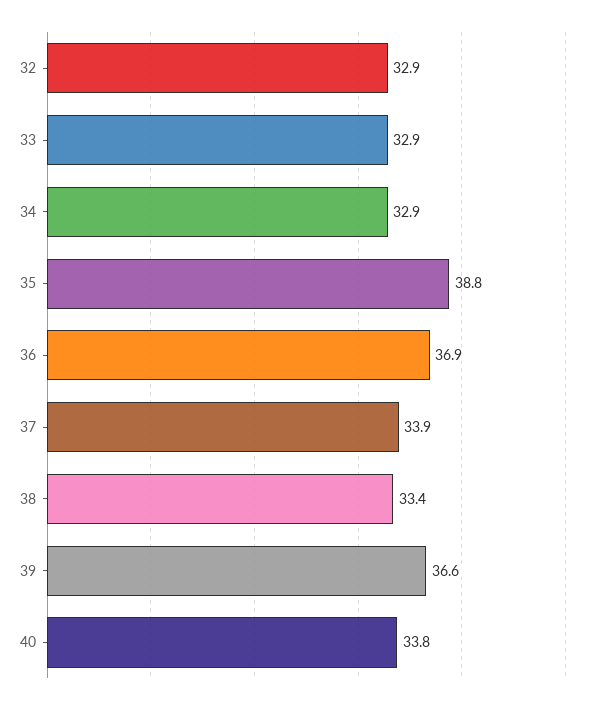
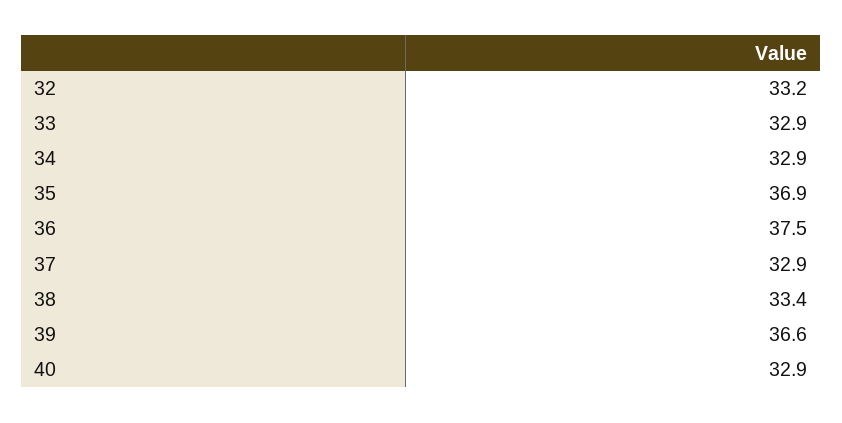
  {
-   "32": 32.9,
+   "32": 33.2,
    "33": 32.9,
    "34": 32.9,
-   "35": 38.8,
+   "35": 36.9,
-   "36": 36.9,
+   "36": 37.5,
-   "37": 33.9,
+   "37": 32.9,
    "38": 33.4,
    "39": 36.6,
-   "40": 33.8
+   "40": 32.9
  }

